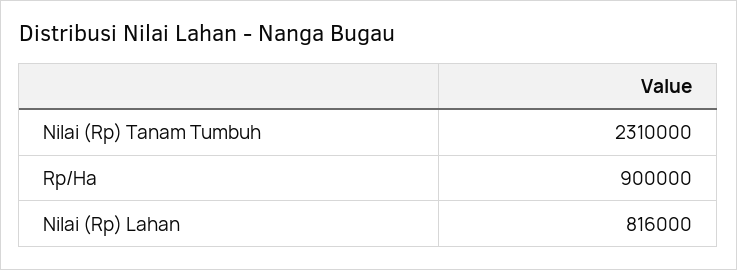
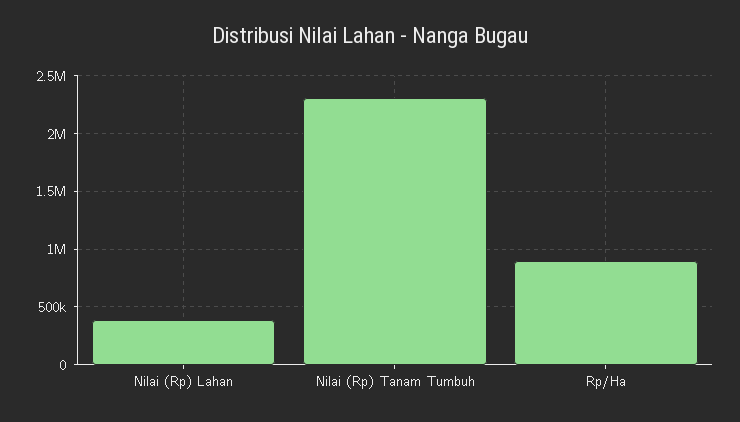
  {
    "Nilai (Rp) Tanam Tumbuh": 2310000,
    "Rp/Ha": 900000,
-   "Nilai (Rp) Lahan": 816000
+   "Nilai (Rp) Lahan": 400000
  }

